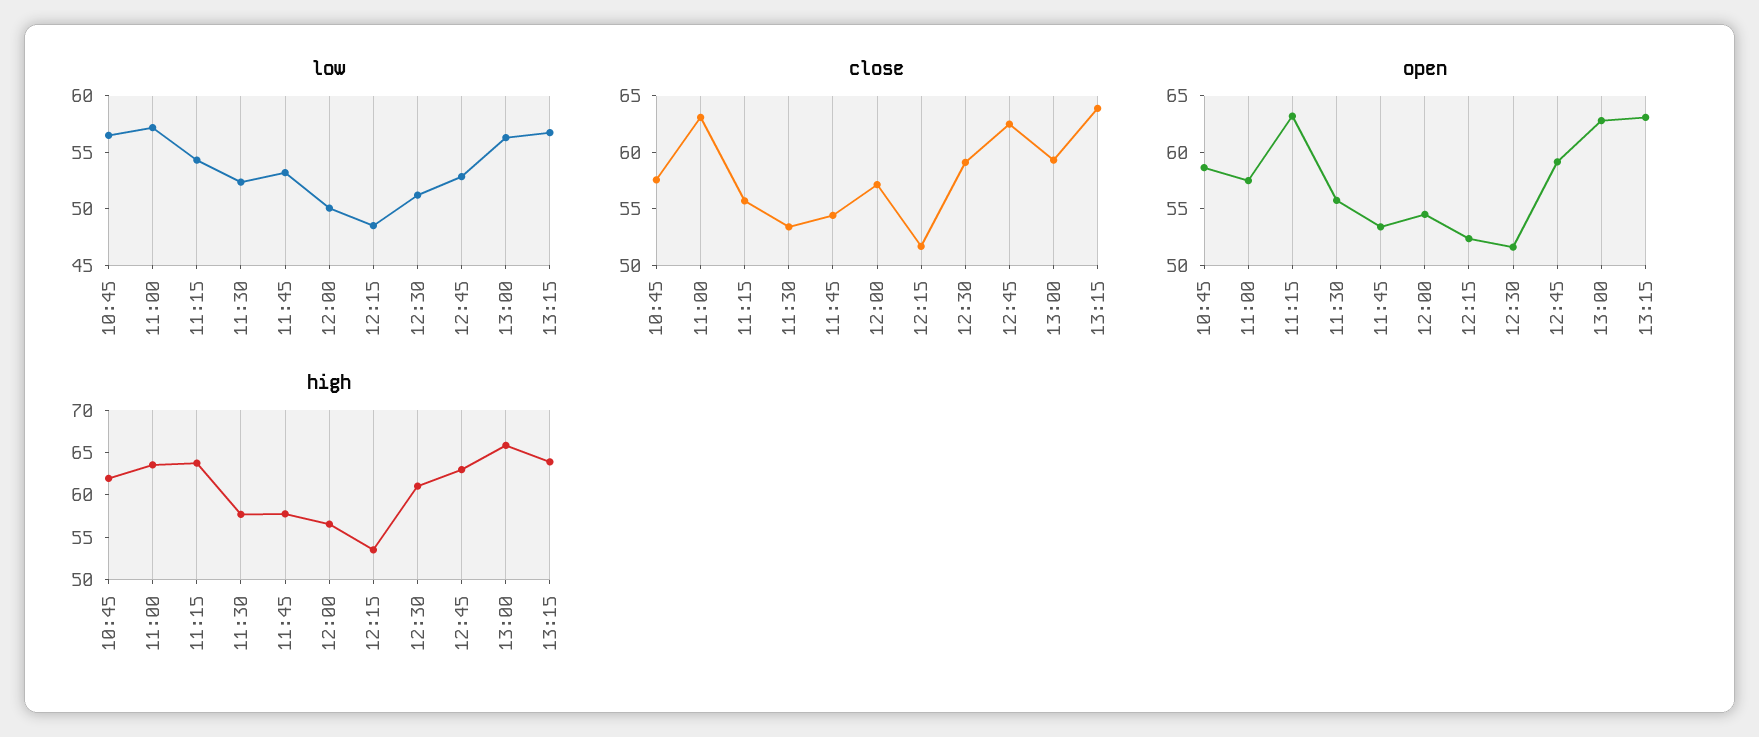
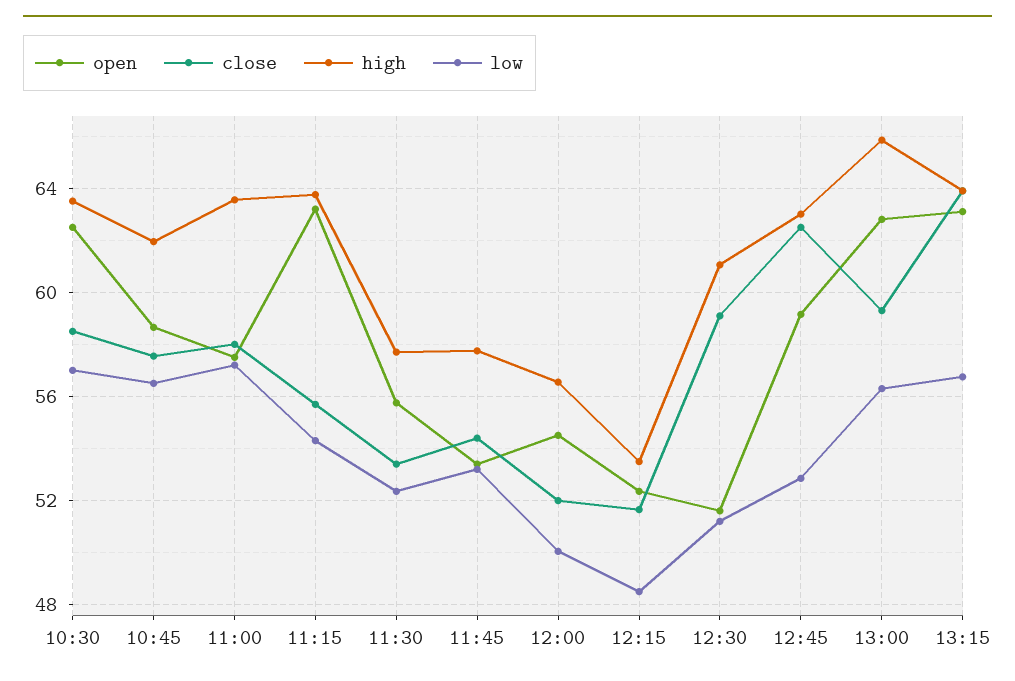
  {
    "low": {
      "10:45": 56.5,
      "11:00": 57,
      "11:15": 54.5,
      "11:30": 52.5,
      "11:45": 53,
      "12:00": 50,
      "12:15": 48.5,
      "12:30": 51,
      "12:45": 53,
      "13:00": 56.5,
-     "13:15": 57
+     "13:15": 57,
+     "10:30": 57
    },
    "close": {
      "10:45": 57.5,
-     "11:00": 63,
+     "11:00": 58,
      "11:15": 55.5,
      "11:30": 53.5,
      "11:45": 54.5,
-     "12:00": 57,
+     "12:00": 52,
      "12:15": 51.5,
      "12:30": 59,
      "12:45": 62.5,
      "13:00": 59.5,
-     "13:15": 64
+     "13:15": 64,
+     "10:30": 58.5
    },
    "open": {
      "10:45": 58.5,
      "11:00": 57.5,
      "11:15": 63,
      "11:30": 56,
      "11:45": 53.5,
      "12:00": 54.5,
      "12:15": 52.5,
      "12:30": 51.5,
      "12:45": 59,
      "13:00": 63,
-     "13:15": 63
+     "13:15": 63,
+     "10:30": 62.5
    },
    "high": {
      "10:45": 62,
      "11:00": 63.5,
      "11:15": 64,
      "11:30": 57.5,
      "11:45": 58,
      "12:00": 56.5,
      "12:15": 53.5,
      "12:30": 61,
      "12:45": 63,
      "13:00": 66,
-     "13:15": 64
+     "13:15": 64,
+     "10:30": 63.5
    }
  }

